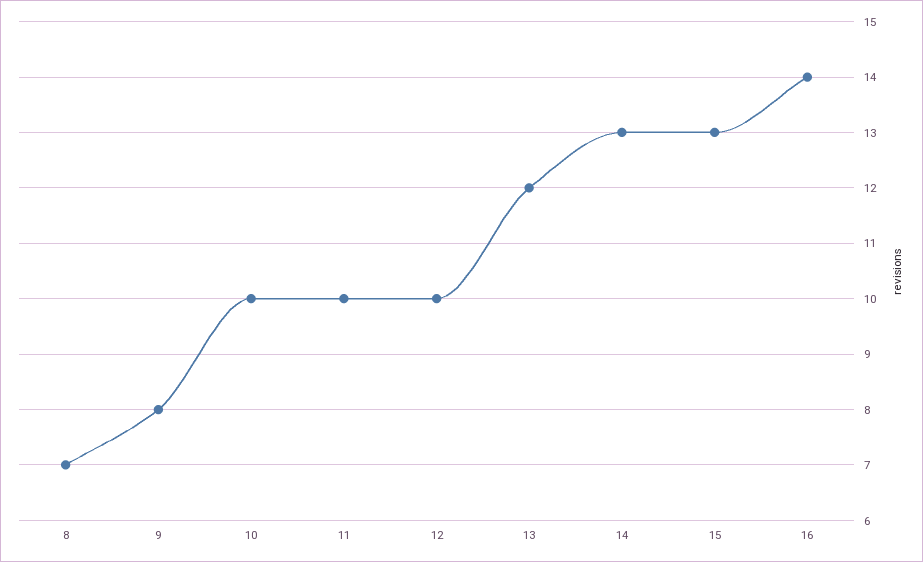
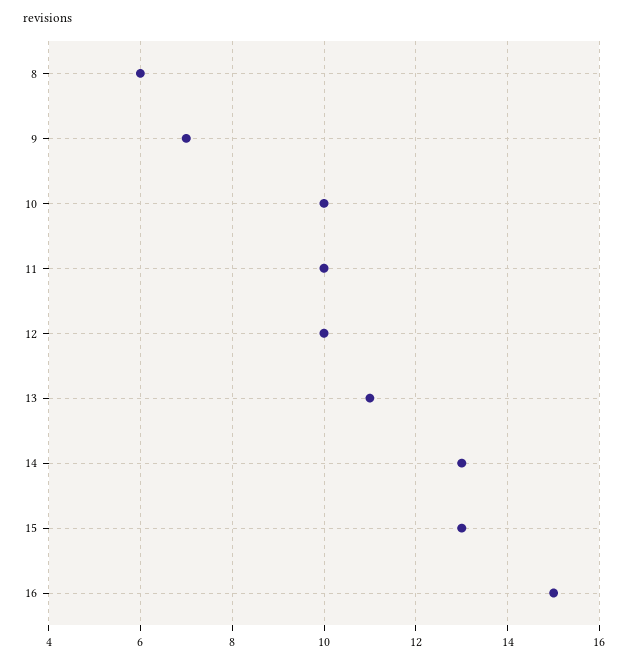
  {
-   "8": 7,
+   "8": 6,
-   "9": 8,
+   "9": 7,
    "10": 10,
    "11": 10,
    "12": 10,
-   "13": 12,
+   "13": 11,
    "14": 13,
    "15": 13,
-   "16": 14
+   "16": 15
  }

